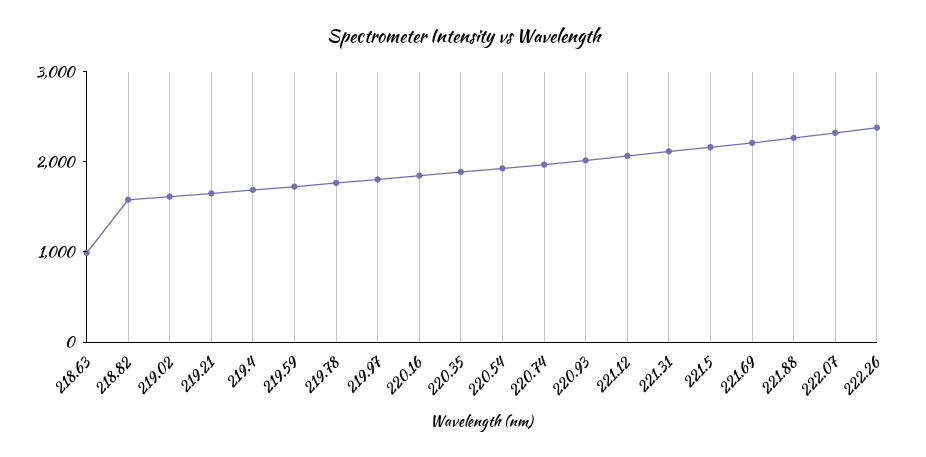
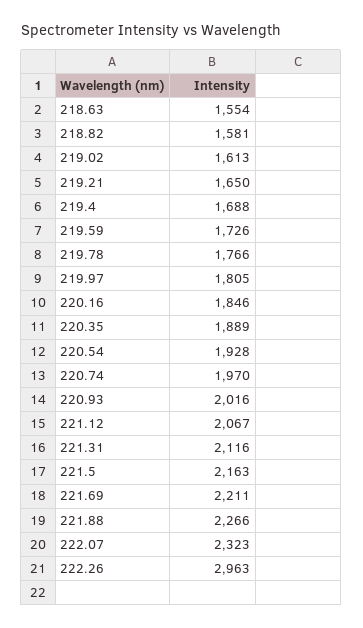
  {
-   "218.63": 1000,
+   "218.63": 1554,
    "218.82": 1581,
    "219.02": 1613,
    "219.21": 1650,
    "219.4": 1688,
    "219.59": 1726,
    "219.78": 1766,
    "219.97": 1805,
    "220.16": 1846,
    "220.35": 1889,
    "220.54": 1928,
    "220.74": 1970,
    "220.93": 2016,
    "221.12": 2067,
    "221.31": 2116,
    "221.5": 2163,
    "221.69": 2211,
    "221.88": 2266,
    "222.07": 2323,
-   "222.26": 2400
+   "222.26": 2963
  }

